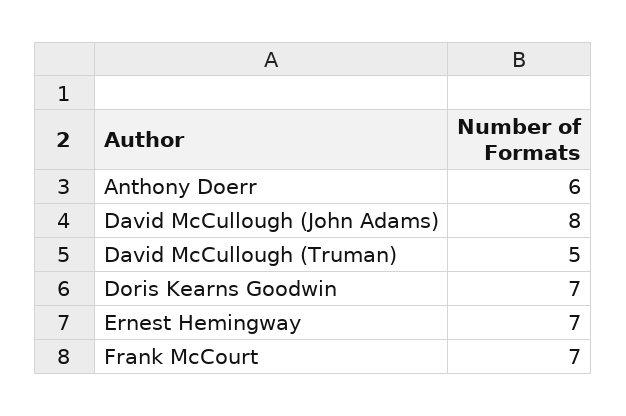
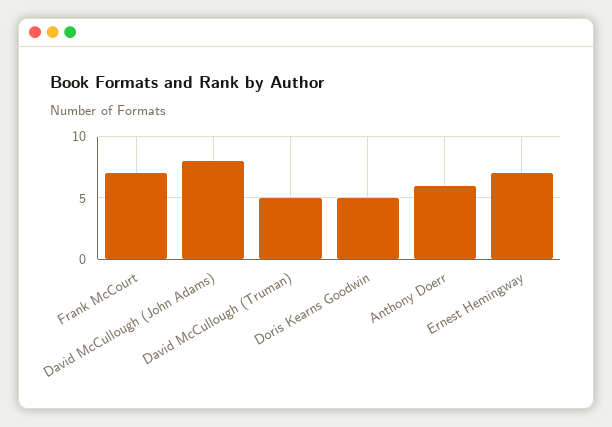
  {
    "Anthony Doerr": 6,
    "David McCullough (John Adams)": 8,
    "David McCullough (Truman)": 5,
-   "Doris Kearns Goodwin": 7,
+   "Doris Kearns Goodwin": 5,
    "Ernest Hemingway": 7,
    "Frank McCourt": 7
  }

